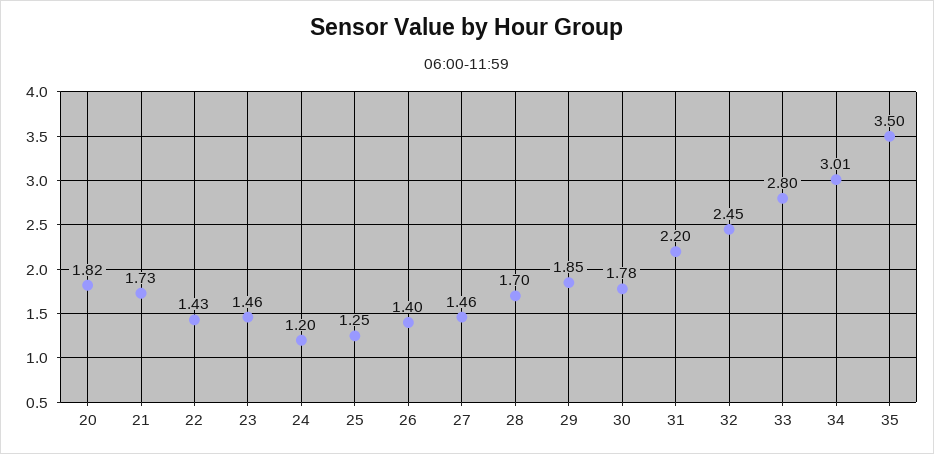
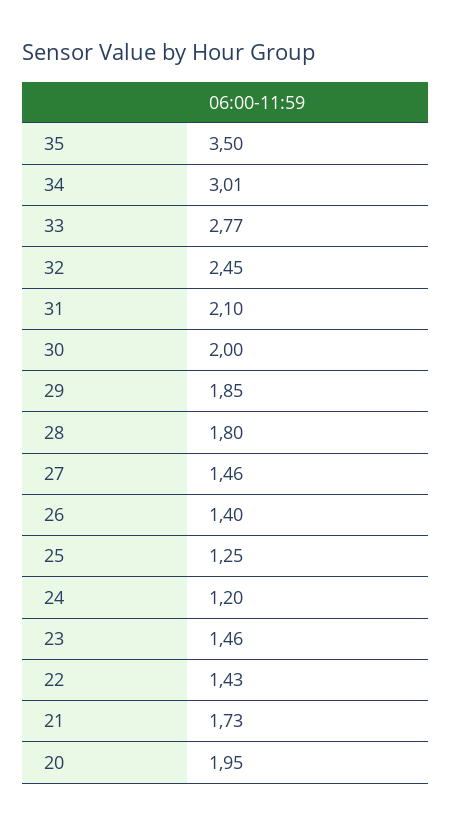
  {
-   "20": 1.82,
+   "20": 1.95,
    "21": 1.73,
    "22": 1.43,
    "23": 1.46,
    "24": 1.2,
    "25": 1.25,
    "26": 1.4,
    "27": 1.46,
-   "28": 1.7,
+   "28": 1.8,
    "29": 1.85,
-   "30": 1.78,
+   "30": 2,
-   "31": 2.2,
+   "31": 2.1,
    "32": 2.45,
-   "33": 2.8,
+   "33": 2.77,
    "34": 3.01,
    "35": 3.5
  }

